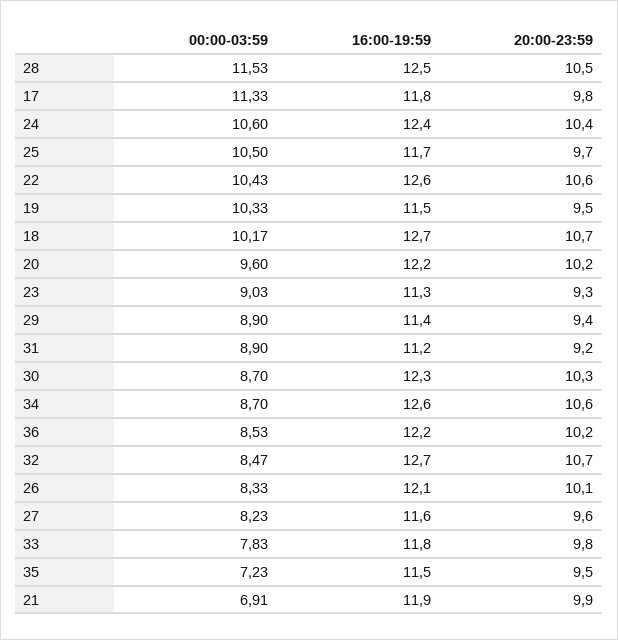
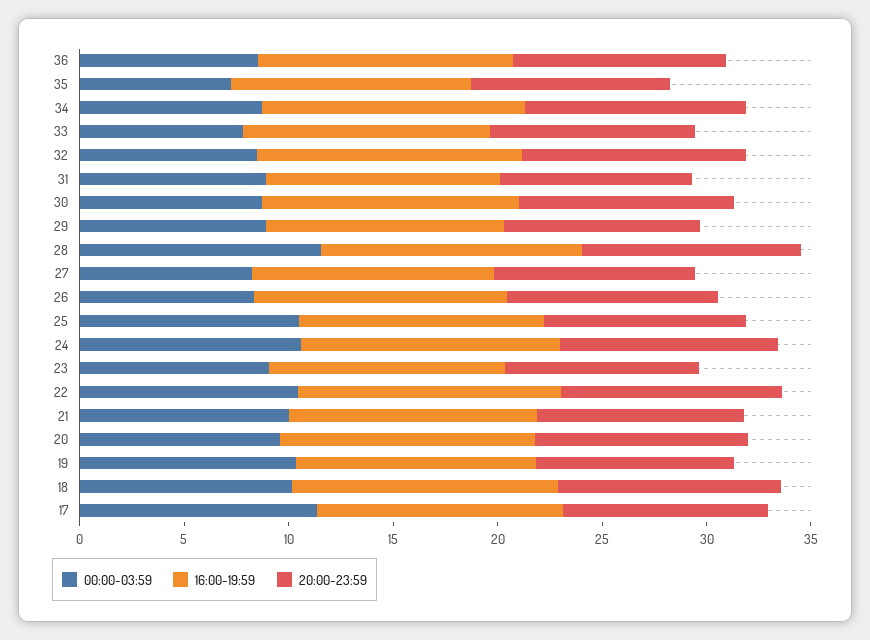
  {
    "00:00-03:59": {
      "28": 11.53,
      "17": 11.33,
      "24": 10.6,
      "25": 10.5,
      "22": 10.43,
      "19": 10.33,
      "18": 10.17,
      "20": 9.6,
      "23": 9.03,
      "29": 8.9,
      "31": 8.9,
      "30": 8.7,
      "34": 8.7,
      "36": 8.53,
      "32": 8.47,
      "26": 8.33,
      "27": 8.23,
      "33": 7.83,
      "35": 7.23,
-     "21": 6.91
+     "21": 10
    },
    "16:00-19:59": {
      "28": 12.5,
      "17": 11.8,
      "24": 12.4,
      "25": 11.7,
      "22": 12.6,
      "19": 11.5,
      "18": 12.7,
      "20": 12.2,
      "23": 11.3,
      "29": 11.4,
      "31": 11.2,
      "30": 12.3,
      "34": 12.6,
      "36": 12.2,
      "32": 12.7,
      "26": 12.1,
      "27": 11.6,
      "33": 11.8,
      "35": 11.5,
      "21": 11.9
    },
    "20:00-23:59": {
      "28": 10.5,
      "17": 9.8,
      "24": 10.4,
      "25": 9.7,
      "22": 10.6,
      "19": 9.5,
      "18": 10.7,
      "20": 10.2,
      "23": 9.3,
      "29": 9.4,
      "31": 9.2,
      "30": 10.3,
      "34": 10.6,
      "36": 10.2,
      "32": 10.7,
      "26": 10.1,
      "27": 9.6,
      "33": 9.8,
      "35": 9.5,
      "21": 9.9
    }
  }

